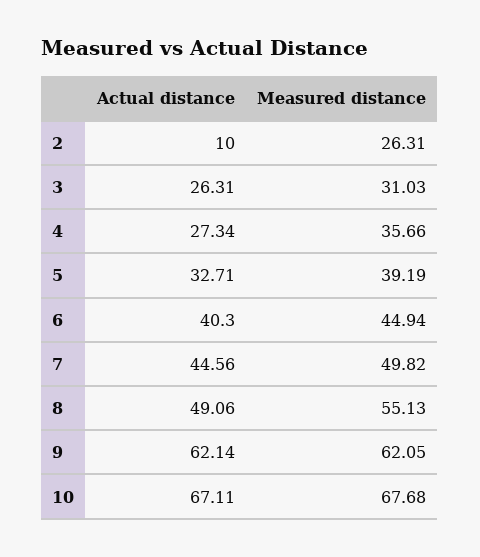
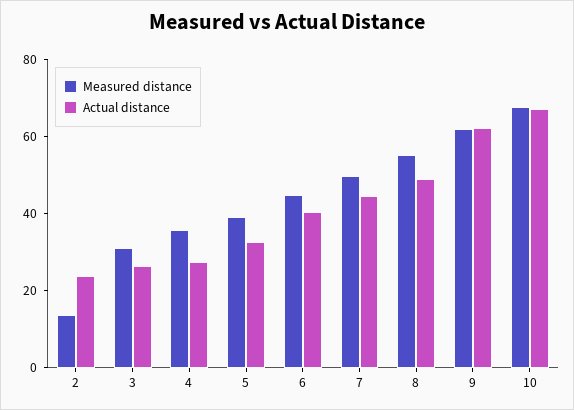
  {
    "Actual distance": {
-     "2": 10,
+     "2": 25,
      "3": 26.31,
      "4": 27.34,
      "5": 32.71,
      "6": 40.3,
      "7": 44.56,
      "8": 49.06,
      "9": 62.14,
      "10": 67.11
    },
    "Measured distance": {
-     "2": 26.31,
+     "2": 15,
      "3": 31.03,
      "4": 35.66,
      "5": 39.19,
      "6": 44.94,
      "7": 49.82,
      "8": 55.13,
      "9": 62.05,
      "10": 67.68
    }
  }

